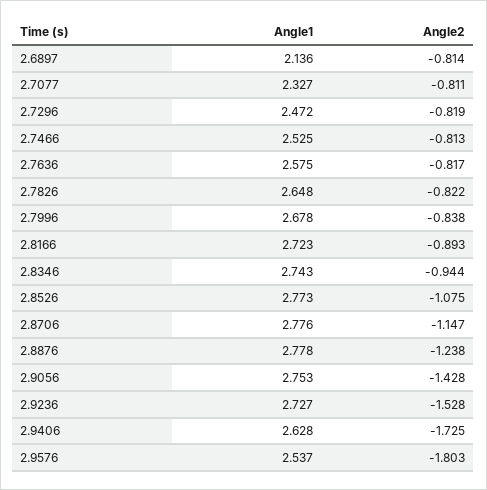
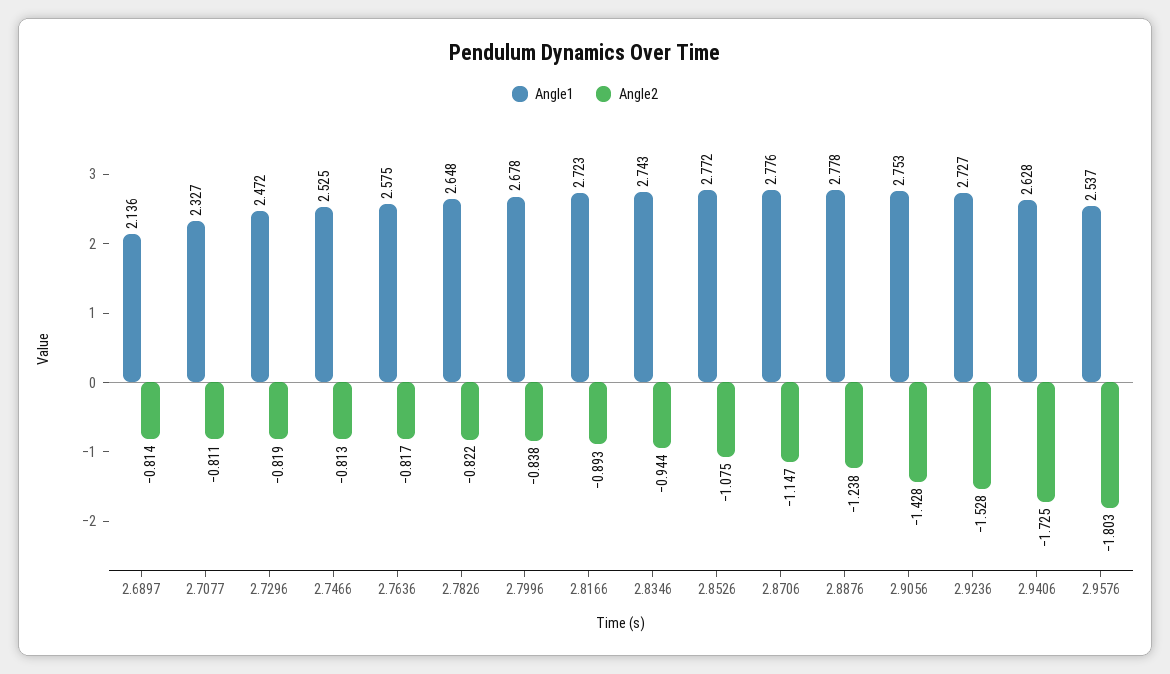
  {
    "Angle1": {
      "2.6897": 2.136,
      "2.7077": 2.327,
      "2.7296": 2.472,
      "2.7466": 2.525,
      "2.7636": 2.575,
      "2.7826": 2.648,
      "2.7996": 2.678,
      "2.8166": 2.723,
      "2.8346": 2.743,
-     "2.8526": 2.773,
+     "2.8526": 2.772,
      "2.8706": 2.776,
      "2.8876": 2.778,
      "2.9056": 2.753,
      "2.9236": 2.727,
      "2.9406": 2.628,
      "2.9576": 2.537
    },
    "Angle2": {
      "2.6897": -0.814,
      "2.7077": -0.811,
      "2.7296": -0.819,
      "2.7466": -0.813,
      "2.7636": -0.817,
      "2.7826": -0.822,
      "2.7996": -0.838,
      "2.8166": -0.893,
      "2.8346": -0.944,
      "2.8526": -1.075,
      "2.8706": -1.147,
      "2.8876": -1.238,
      "2.9056": -1.428,
      "2.9236": -1.528,
      "2.9406": -1.725,
      "2.9576": -1.803
    }
  }

